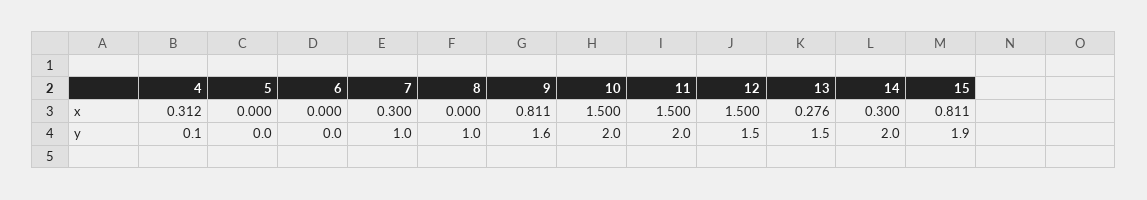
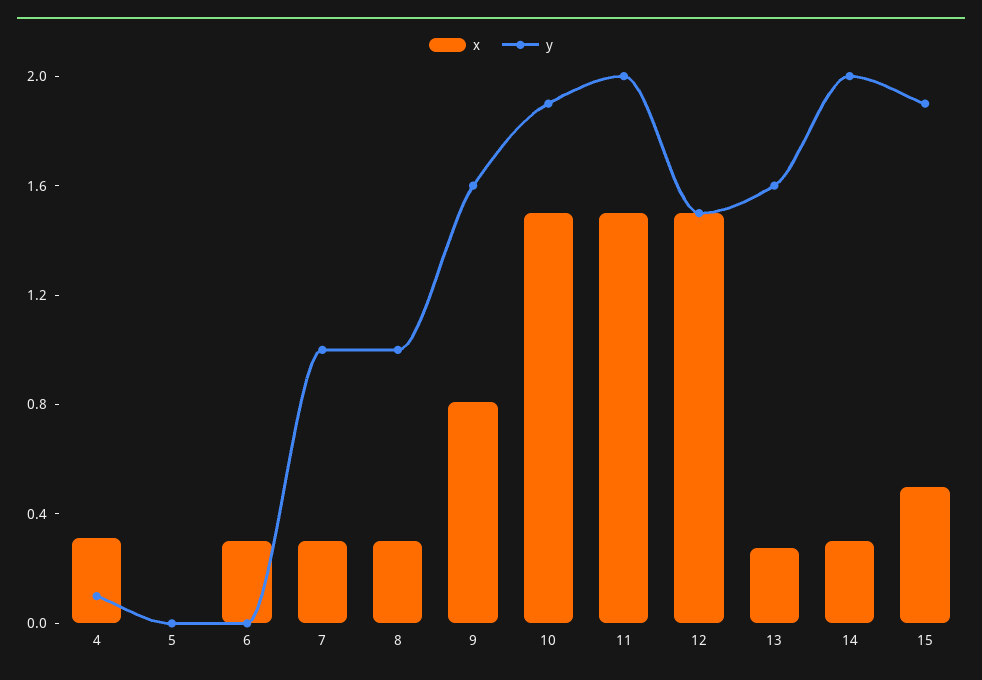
  {
    "x": {
      "4": 0.312,
      "5": 0,
-     "6": 0,
+     "6": 0.3,
      "7": 0.3,
-     "8": 0,
+     "8": 0.3,
      "9": 0.811,
      "10": 1.5,
      "11": 1.5,
      "12": 1.5,
      "13": 0.276,
      "14": 0.3,
-     "15": 0.811
+     "15": 0.5
    },
    "y": {
      "4": 0.1,
      "5": 0,
      "6": 0,
      "7": 1,
      "8": 1,
      "9": 1.6,
-     "10": 2,
+     "10": 1.9,
      "11": 2,
      "12": 1.5,
-     "13": 1.5,
+     "13": 1.6,
      "14": 2,
      "15": 1.9
    }
  }

